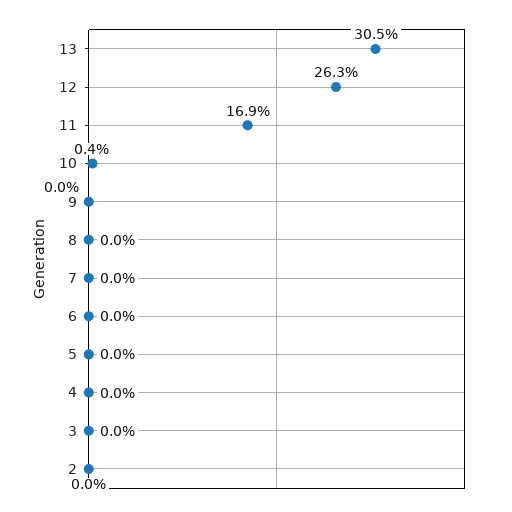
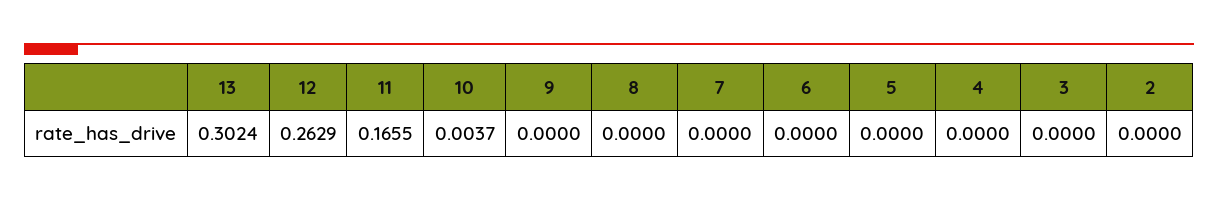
  {
-   "13": 0.305,
+   "13": 0.3024,
    "12": 0.2629,
-   "11": 0.169,
+   "11": 0.1655,
    "10": 0.0037,
    "9": 0,
    "8": 0,
    "7": 0,
    "6": 0,
    "5": 0,
    "4": 0,
    "3": 0,
    "2": 0
  }

